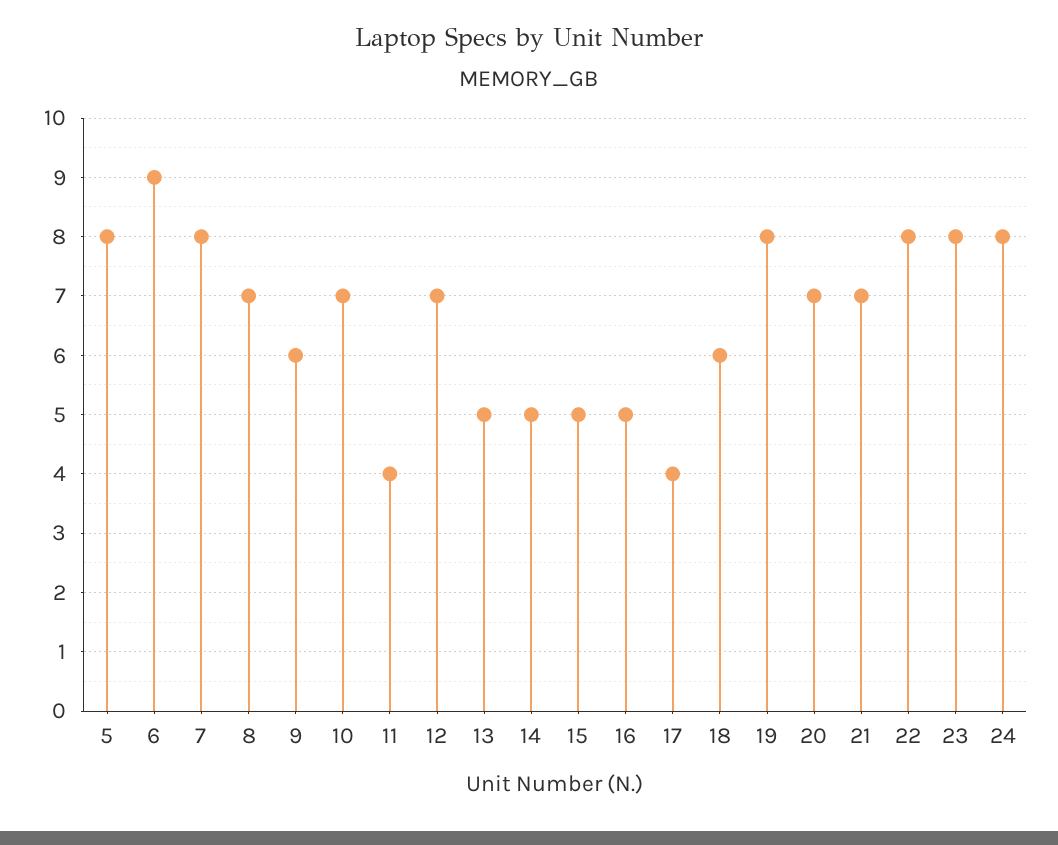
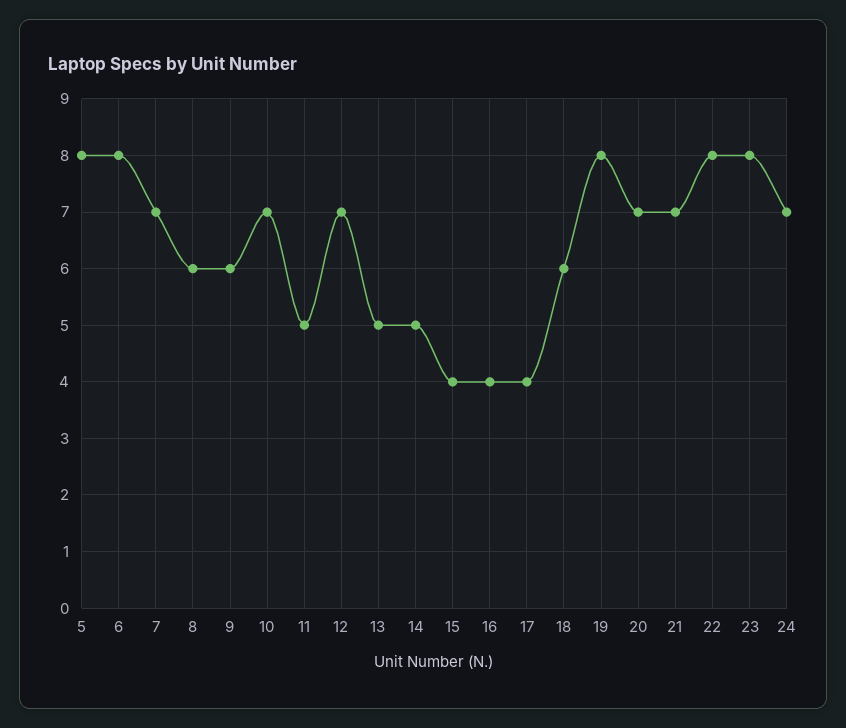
  {
    "5": 8,
-   "6": 9,
+   "6": 8,
-   "7": 8,
+   "7": 7,
-   "8": 7,
+   "8": 6,
    "9": 6,
    "10": 7,
-   "11": 4,
+   "11": 5,
    "12": 7,
    "13": 5,
    "14": 5,
-   "15": 5,
+   "15": 4,
-   "16": 5,
+   "16": 4,
    "17": 4,
    "18": 6,
    "19": 8,
    "20": 7,
    "21": 7,
    "22": 8,
    "23": 8,
-   "24": 8
+   "24": 7
  }

